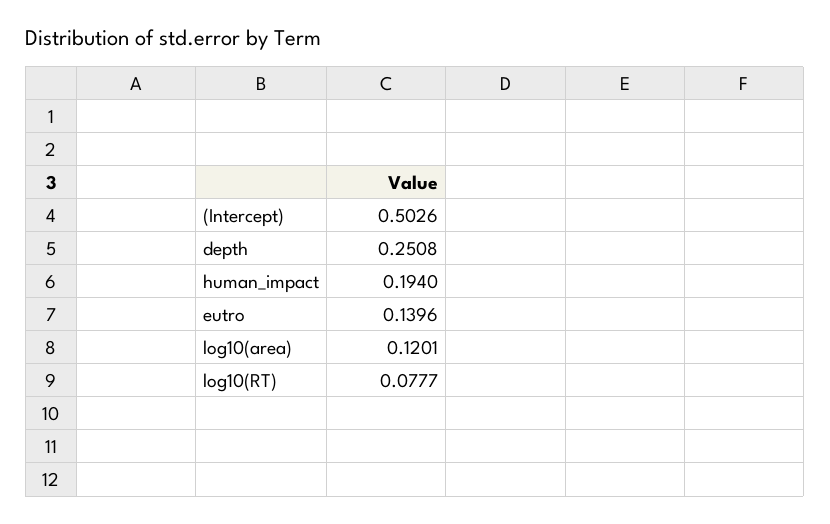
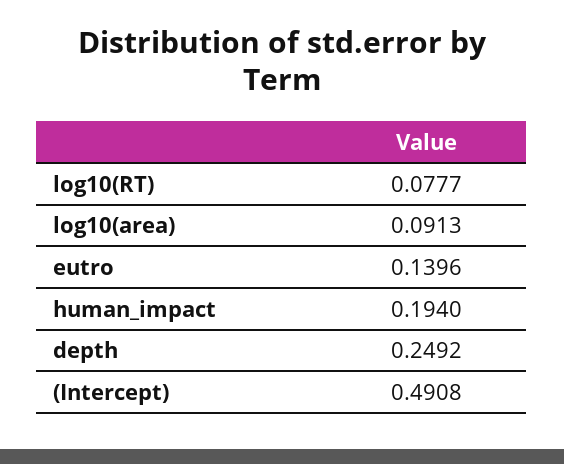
  {
-   "(Intercept)": 0.5026,
+   "(Intercept)": 0.4908,
-   "depth": 0.2508,
+   "depth": 0.2492,
    "human_impact": 0.194,
    "eutro": 0.1396,
-   "log10(area)": 0.1201,
+   "log10(area)": 0.0913,
    "log10(RT)": 0.0777
  }

